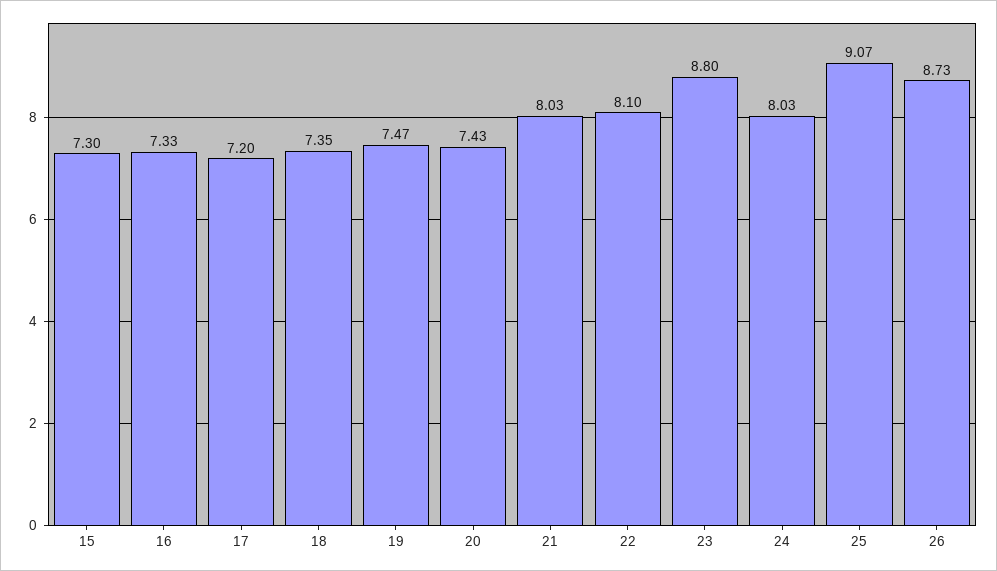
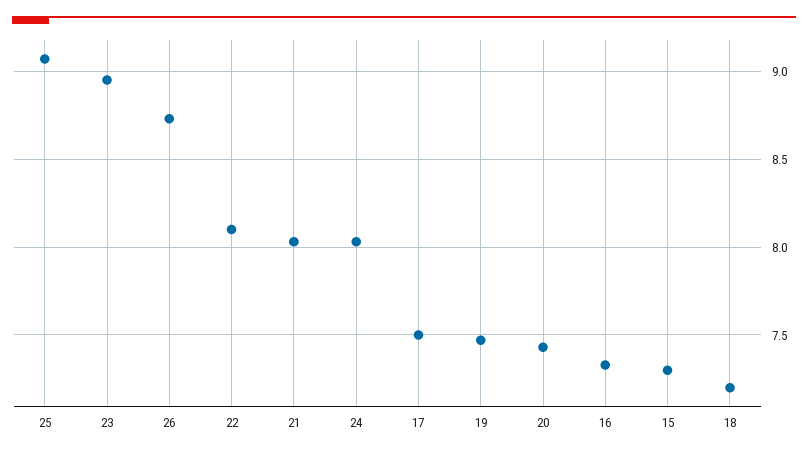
  {
    "15": 7.3,
    "16": 7.33,
-   "17": 7.2,
+   "17": 7.5,
-   "18": 7.35,
+   "18": 7.2,
    "19": 7.47,
    "20": 7.43,
    "21": 8.03,
    "22": 8.1,
-   "23": 8.8,
+   "23": 8.95,
    "24": 8.03,
    "25": 9.07,
    "26": 8.73
  }

